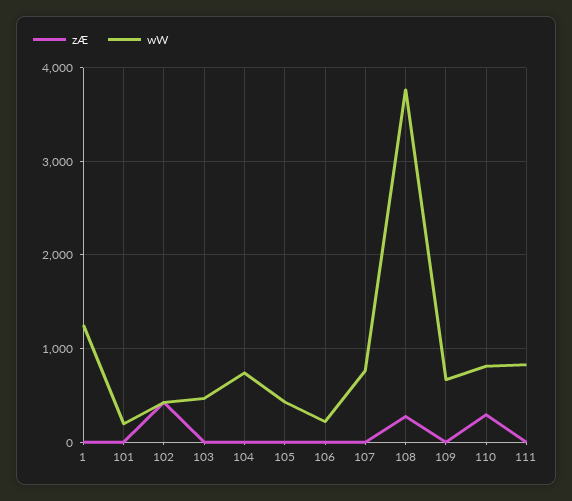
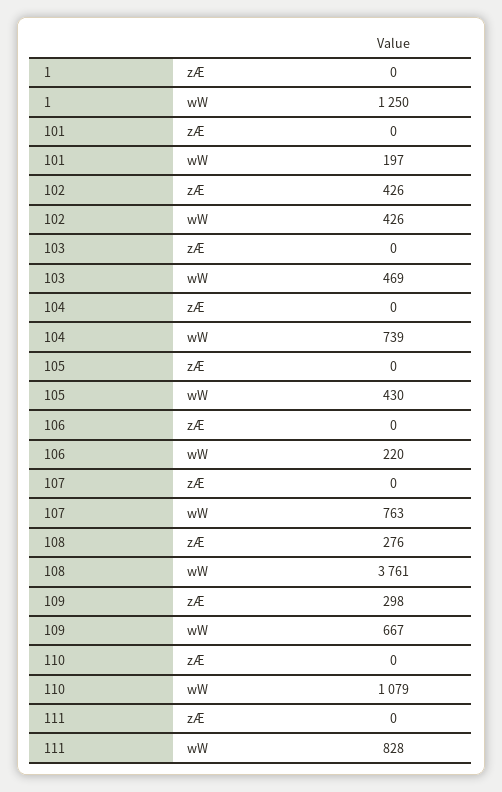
  {
    "zÆ": {
      "1": 0,
      "101": 0,
      "102": 426,
      "103": 0,
      "104": 0,
      "105": 0,
      "106": 0,
      "107": 0,
      "108": 276,
-     "109": 0,
+     "109": 298,
-     "110": 300,
+     "110": 0,
      "111": 0
    },
    "wW": {
      "1": 1250,
      "101": 197,
      "102": 426,
      "103": 469,
      "104": 739,
      "105": 430,
      "106": 220,
      "107": 763,
      "108": 3761,
      "109": 667,
-     "110": 800,
+     "110": 1079,
      "111": 828
    }
  }

